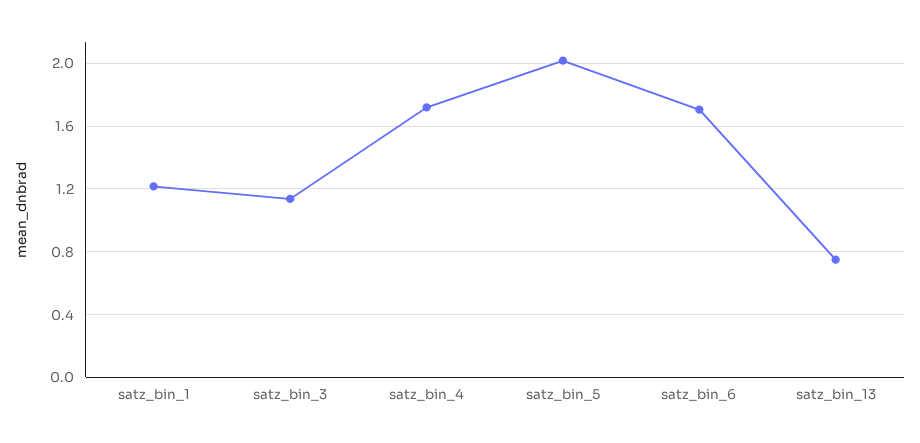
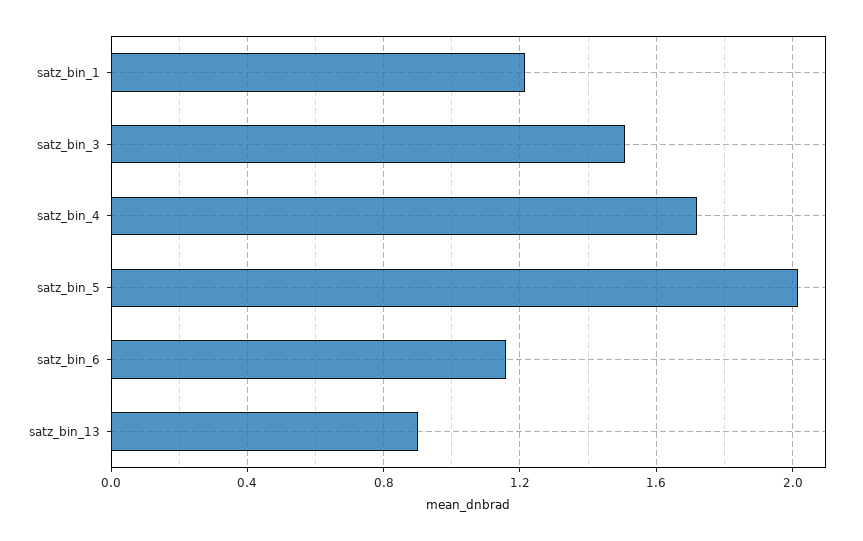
  {
    "satz_bin_1": 1.2,
-   "satz_bin_3": 1.15,
+   "satz_bin_3": 1.5,
    "satz_bin_4": 1.7,
    "satz_bin_5": 2,
-   "satz_bin_6": 1.7,
+   "satz_bin_6": 1.15,
-   "satz_bin_13": 0.75
+   "satz_bin_13": 0.9
  }

